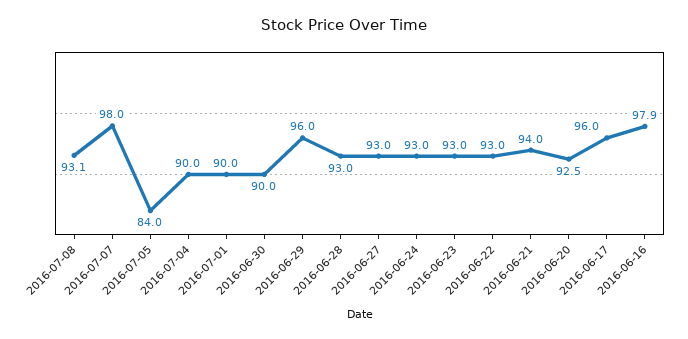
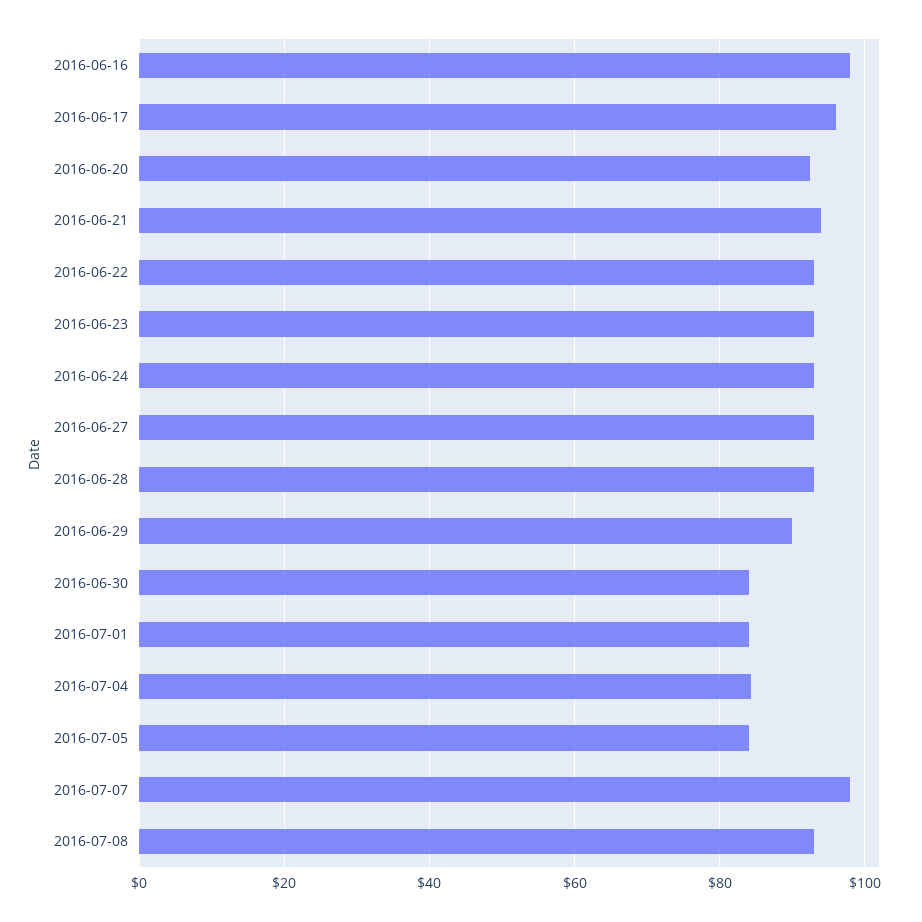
  {
    "2016-07-08": 93.1,
    "2016-07-07": 98,
    "2016-07-05": 84,
-   "2016-07-04": 90,
+   "2016-07-04": 84,
-   "2016-07-01": 90,
+   "2016-07-01": 84,
-   "2016-06-30": 90,
+   "2016-06-30": 84,
-   "2016-06-29": 96,
+   "2016-06-29": 90,
    "2016-06-28": 93,
    "2016-06-27": 93,
    "2016-06-24": 93,
    "2016-06-23": 93,
    "2016-06-22": 93,
    "2016-06-21": 94,
    "2016-06-20": 92.5,
    "2016-06-17": 96,
    "2016-06-16": 97.9
  }

